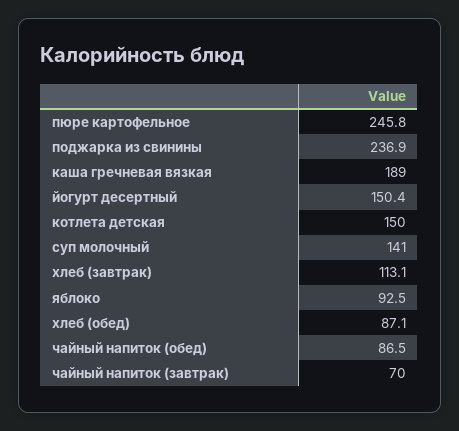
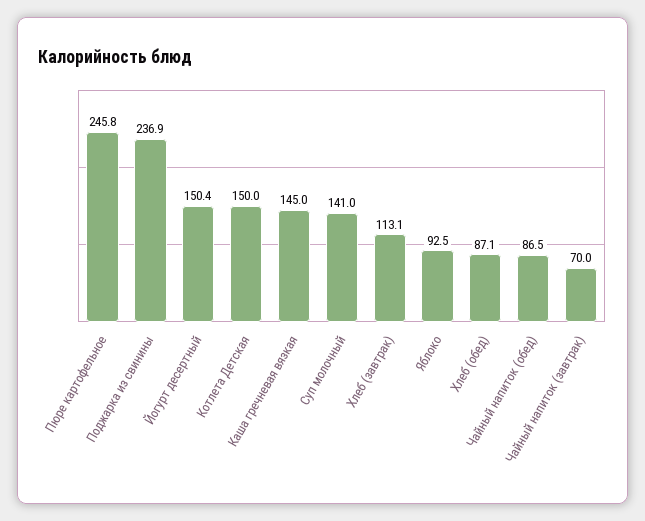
  {
    "пюре картофельное": 245.8,
    "поджарка из свинины": 236.9,
-   "каша гречневая вязкая": 189,
+   "каша гречневая вязкая": 145,
    "йогурт десертный": 150.4,
    "котлета детская": 150,
    "суп молочный": 141,
    "хлеб (завтрак)": 113.1,
    "яблоко": 92.5,
    "хлеб (обед)": 87.1,
    "чайный напиток (обед)": 86.5,
    "чайный напиток (завтрак)": 70
  }

